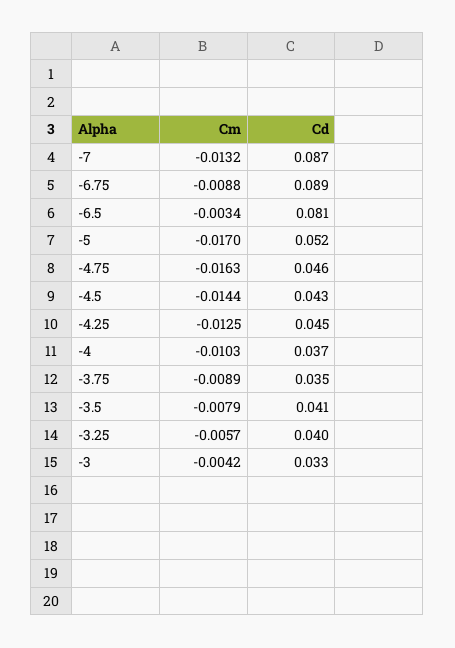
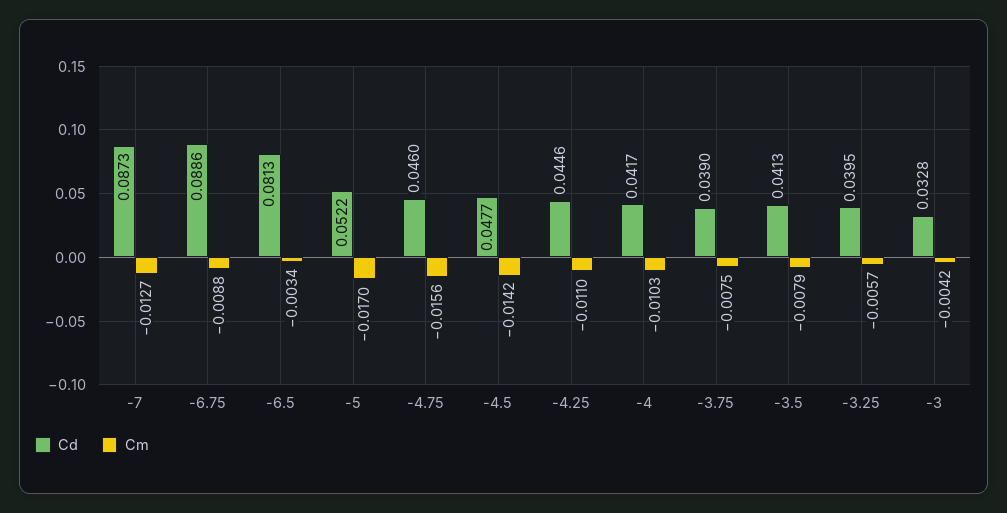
  {
    "Cm": {
-     "-7": -0.0132,
+     "-7": -0.0127,
      "-6.75": -0.0088,
      "-6.5": -0.0034,
      "-5": -0.017,
-     "-4.75": -0.0163,
+     "-4.75": -0.0156,
-     "-4.5": -0.0144,
+     "-4.5": -0.0142,
-     "-4.25": -0.0125,
+     "-4.25": -0.011,
      "-4": -0.0103,
-     "-3.75": -0.0089,
+     "-3.75": -0.0075,
      "-3.5": -0.0079,
      "-3.25": -0.0057,
      "-3": -0.0042
    },
    "Cd": {
      "-7": 0.0873,
      "-6.75": 0.0886,
      "-6.5": 0.0813,
      "-5": 0.0522,
      "-4.75": 0.046,
-     "-4.5": 0.043,
+     "-4.5": 0.0477,
      "-4.25": 0.0446,
-     "-4": 0.037,
+     "-4": 0.0417,
-     "-3.75": 0.035,
+     "-3.75": 0.039,
      "-3.5": 0.0413,
      "-3.25": 0.0395,
      "-3": 0.0328
    }
  }

